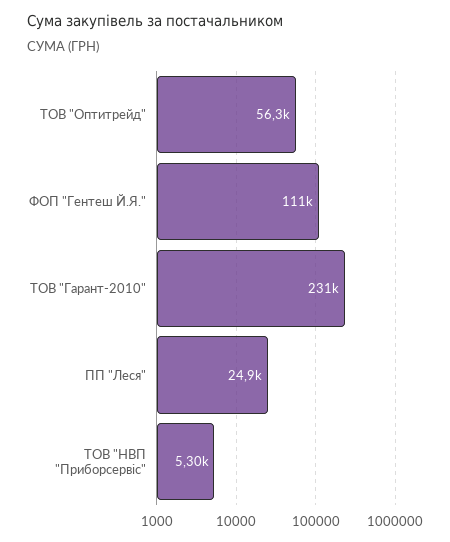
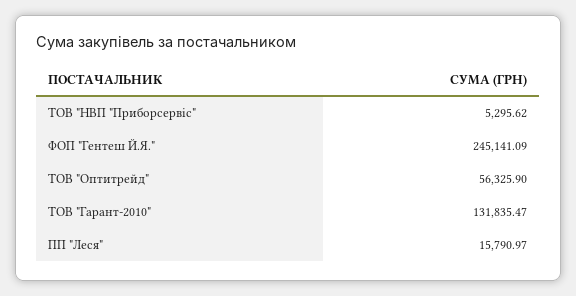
  {
    "ТОВ \"Оптитрейд\"": 56325.9,
-   "ФОП \"Гентеш Й.Я.\"": 111000,
+   "ФОП \"Гентеш Й.Я.\"": 245141.09,
-   "ТОВ \"Гарант-2010\"": 231000,
+   "ТОВ \"Гарант-2010\"": 131835.47,
-   "ПП \"Леся\"": 24900,
+   "ПП \"Леся\"": 15790.97,
    "ТОВ \"НВП \"Приборсервіс\"": 5295.62
  }

